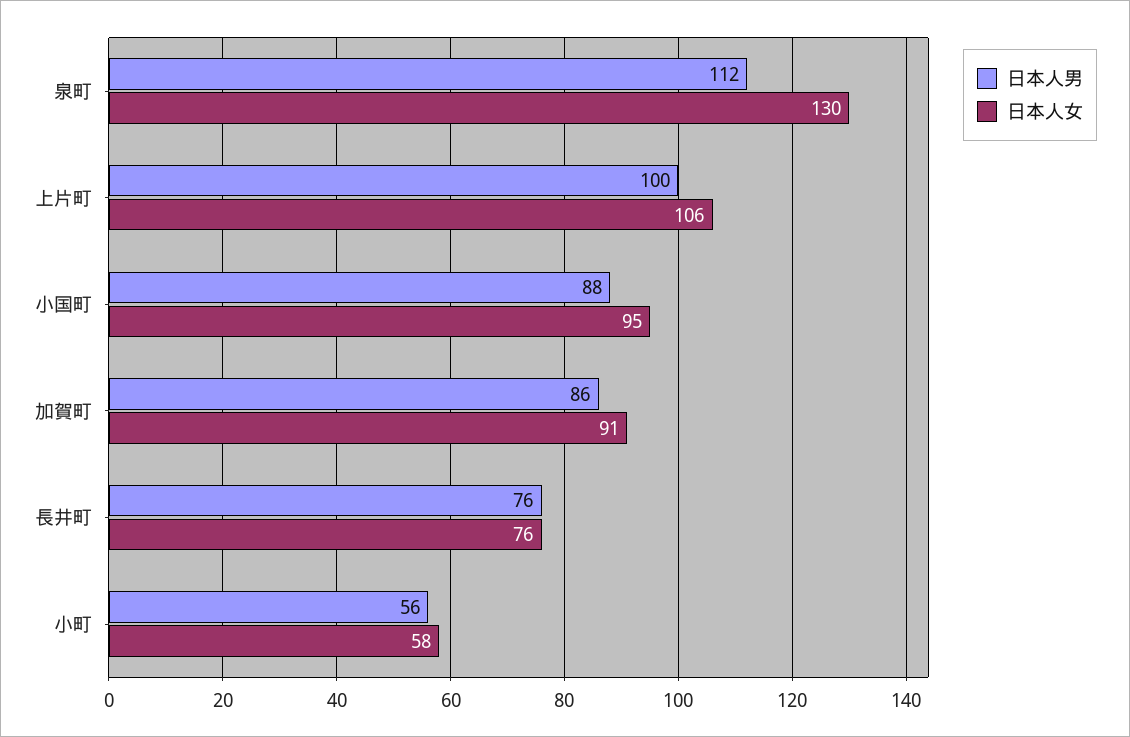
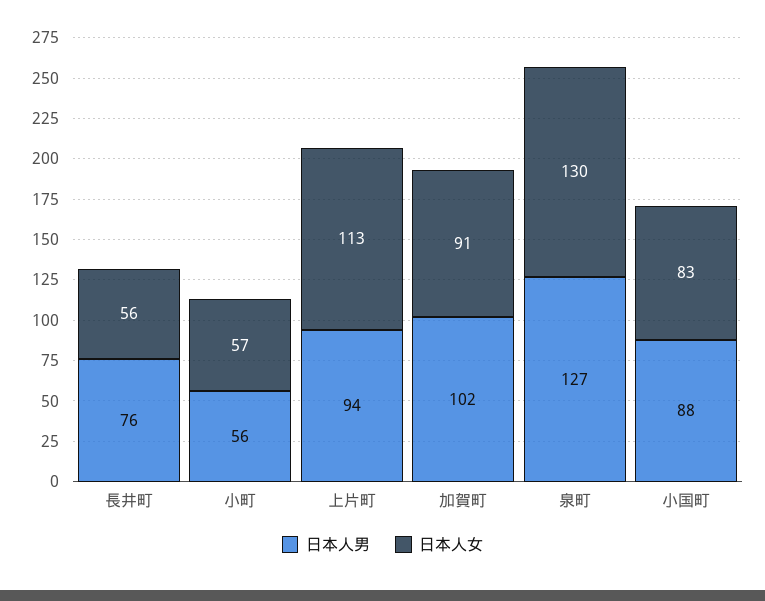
  {
    "日本人男": {
-     "泉町": 112,
+     "泉町": 127,
-     "上片町": 100,
+     "上片町": 94,
      "小国町": 88,
-     "加賀町": 86,
+     "加賀町": 102,
      "長井町": 76,
      "小町": 56
    },
    "日本人女": {
      "泉町": 130,
-     "上片町": 106,
+     "上片町": 113,
-     "小国町": 95,
+     "小国町": 83,
      "加賀町": 91,
-     "長井町": 76,
+     "長井町": 56,
-     "小町": 58
+     "小町": 57
    }
  }

